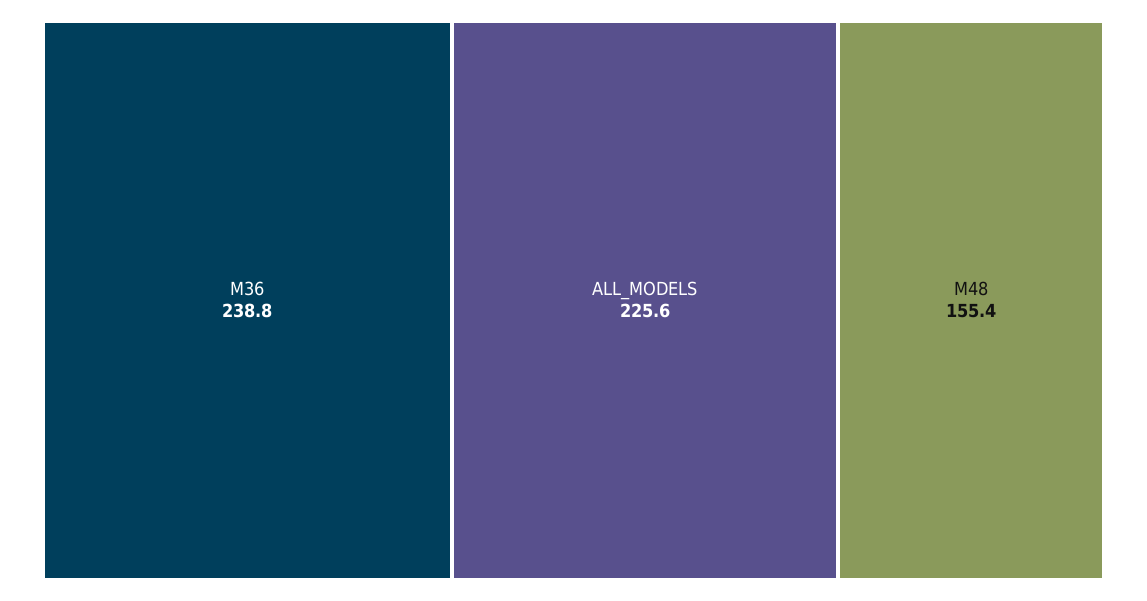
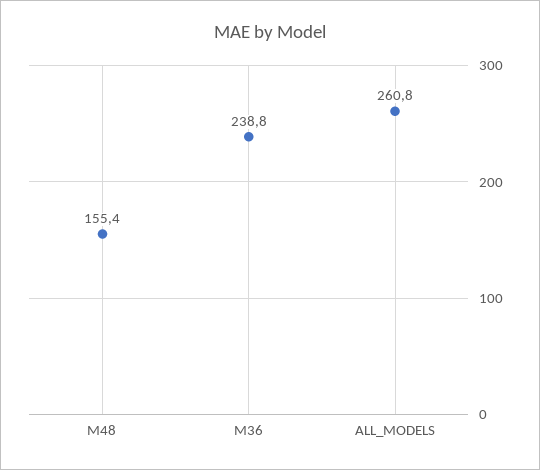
  {
    "M36": 238.8,
-   "ALL_MODELS": 225.6,
+   "ALL_MODELS": 260.8,
    "M48": 155.4
  }

